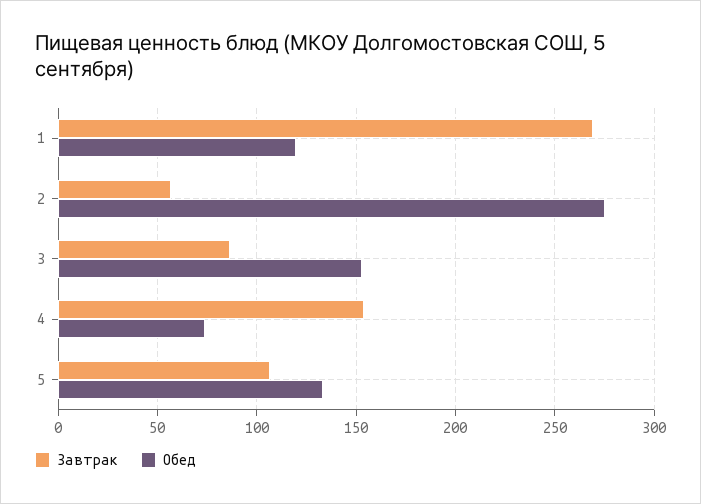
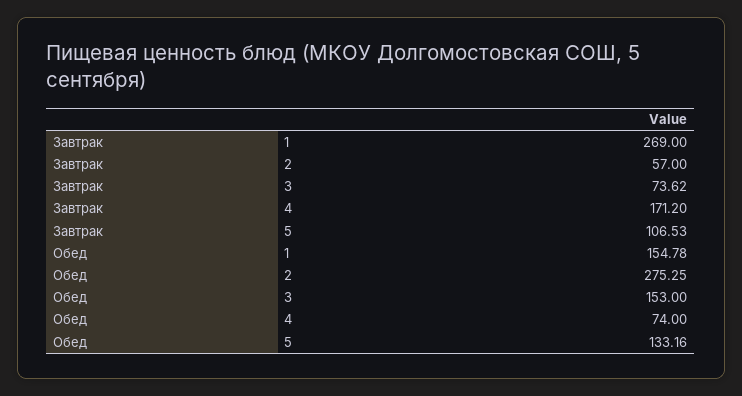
  {
    "Завтрак": {
      "1": 269,
      "2": 57,
-     "3": 85,
+     "3": 73.62,
-     "4": 155,
+     "4": 171.2,
      "5": 106.53
    },
    "Обед": {
-     "1": 120,
+     "1": 154.78,
      "2": 275.25,
      "3": 153,
      "4": 74,
      "5": 133.16
    }
  }

